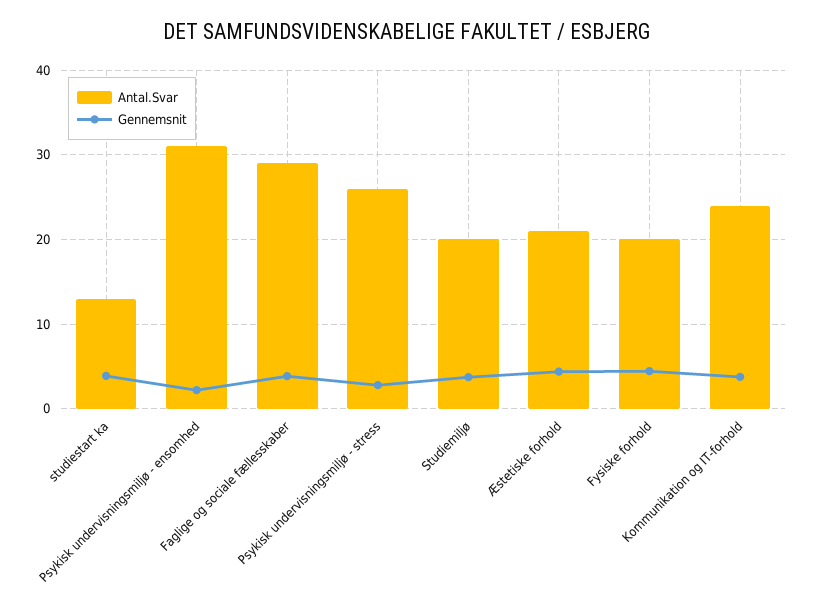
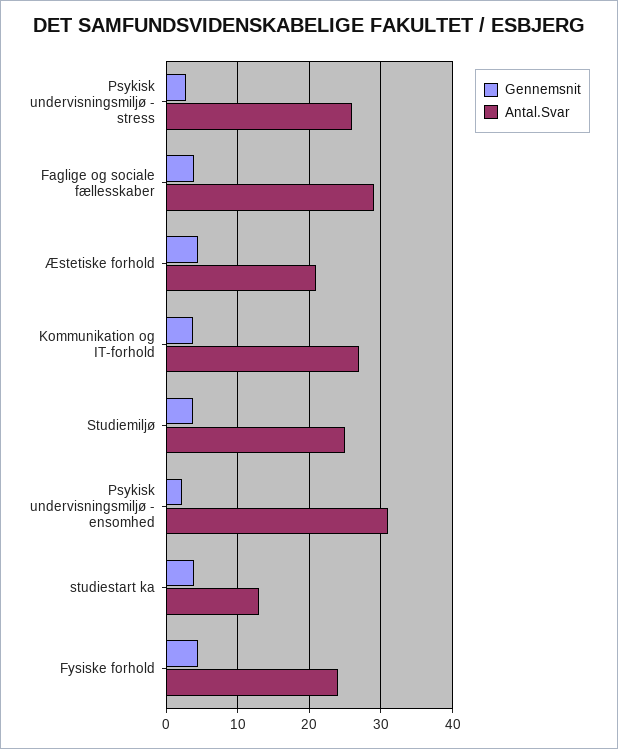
  {
    "Antal.Svar": {
      "studiestart ka": 13,
      "Psykisk undervisningsmiljø - ensomhed": 31,
      "Faglige og sociale fællesskaber": 29,
      "Psykisk undervisningsmiljø - stress": 26,
-     "Studiemiljø": 20,
+     "Studiemiljø": 25,
      "Æstetiske forhold": 21,
-     "Fysiske forhold": 20,
+     "Fysiske forhold": 24,
-     "Kommunikation og IT-forhold": 24
+     "Kommunikation og IT-forhold": 27
    },
    "Gennemsnit": {
      "studiestart ka": 4,
      "Psykisk undervisningsmiljø - ensomhed": 2,
      "Faglige og sociale fællesskaber": 4,
      "Psykisk undervisningsmiljø - stress": 3,
      "Studiemiljø": 4,
      "Æstetiske forhold": 4,
      "Fysiske forhold": 4,
      "Kommunikation og IT-forhold": 4
    }
  }

